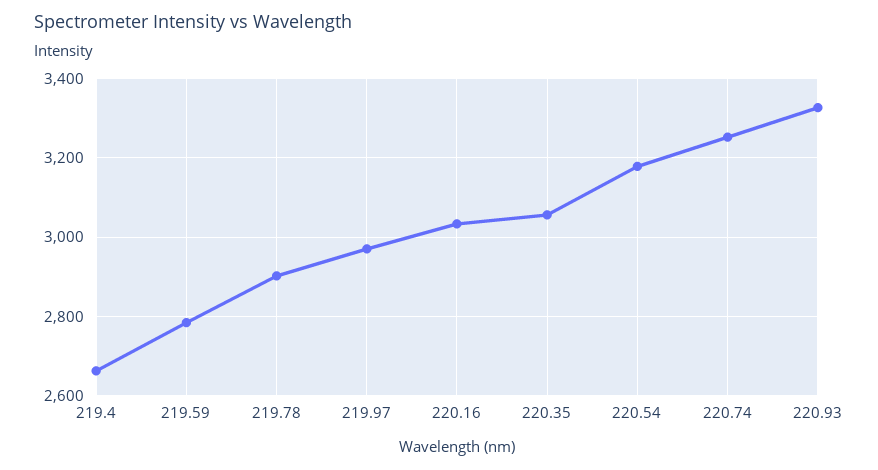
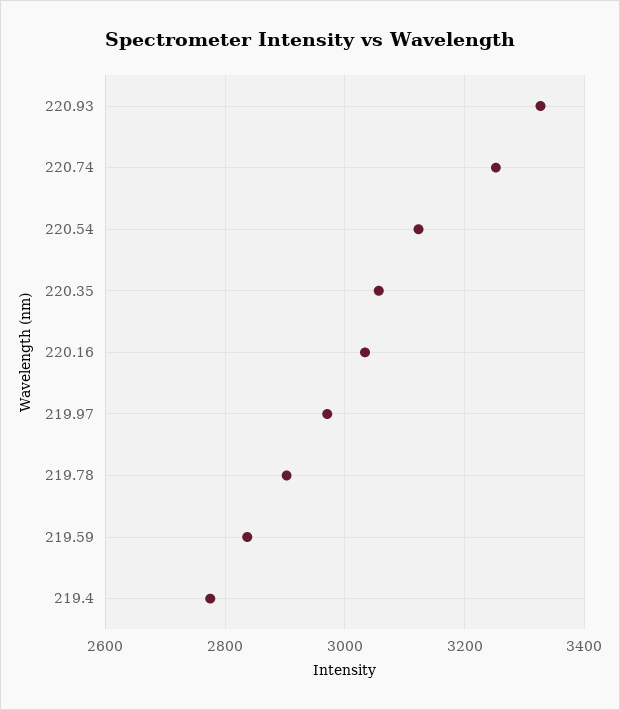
  {
-   "219.4": 2660,
+   "219.4": 2780,
-   "219.59": 2780,
+   "219.59": 2840,
    "219.78": 2900,
    "219.97": 2980,
    "220.16": 3040,
    "220.35": 3060,
-   "220.54": 3180,
+   "220.54": 3120,
    "220.74": 3260,
    "220.93": 3320
  }

